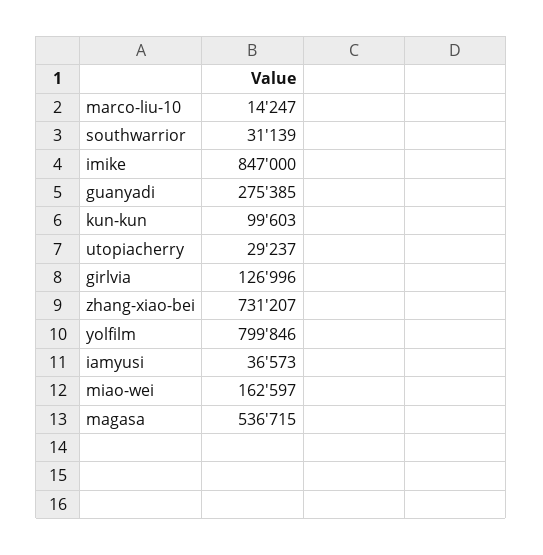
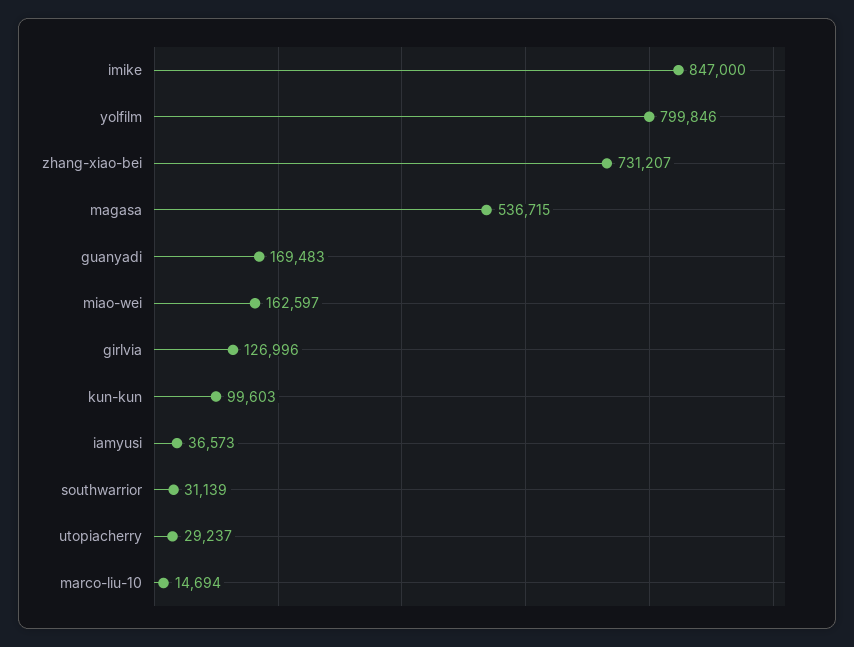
  {
-   "marco-liu-10": 14247,
+   "marco-liu-10": 14694,
    "southwarrior": 31139,
    "imike": 847000,
-   "guanyadi": 275385,
+   "guanyadi": 169483,
    "kun-kun": 99603,
    "utopiacherry": 29237,
    "girlvia": 126996,
    "zhang-xiao-bei": 731207,
    "yolfilm": 799846,
    "iamyusi": 36573,
    "miao-wei": 162597,
    "magasa": 536715
  }

